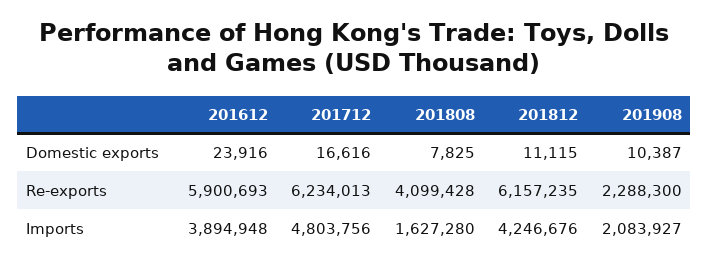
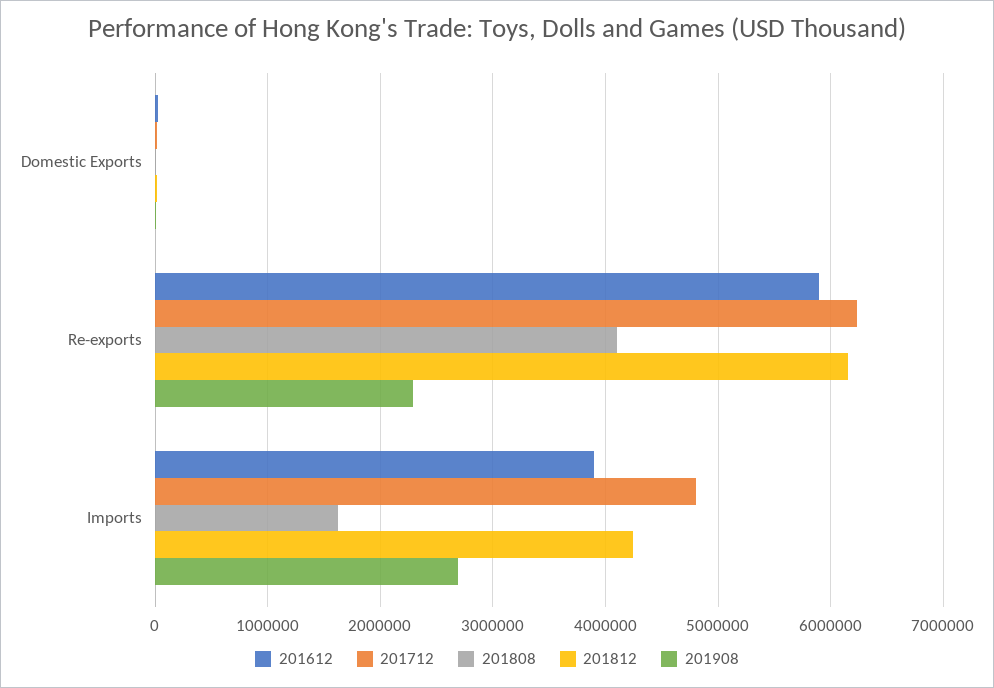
  {
    "201612": {
      "Domestic exports": 23916,
      "Re-exports": 5900693,
      "Imports": 3894948
    },
    "201712": {
      "Domestic exports": 16616,
      "Re-exports": 6234013,
      "Imports": 4803756
    },
    "201808": {
      "Domestic exports": 7825,
      "Re-exports": 4099428,
      "Imports": 1627280
    },
    "201812": {
      "Domestic exports": 11115,
      "Re-exports": 6157235,
      "Imports": 4246676
    },
    "201908": {
      "Domestic exports": 10387,
      "Re-exports": 2288300,
-     "Imports": 2083927
+     "Imports": 2700000
    }
  }

